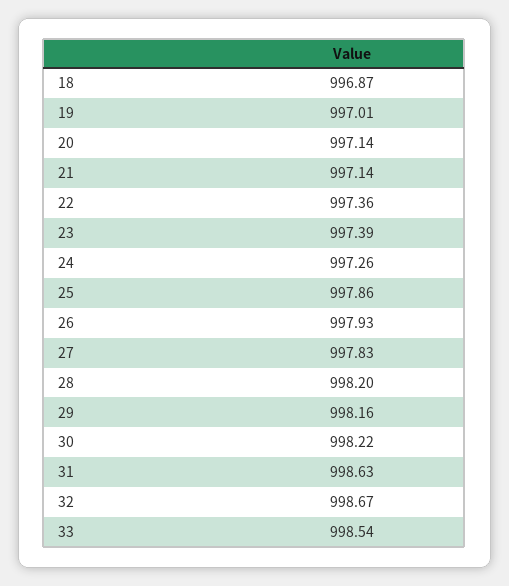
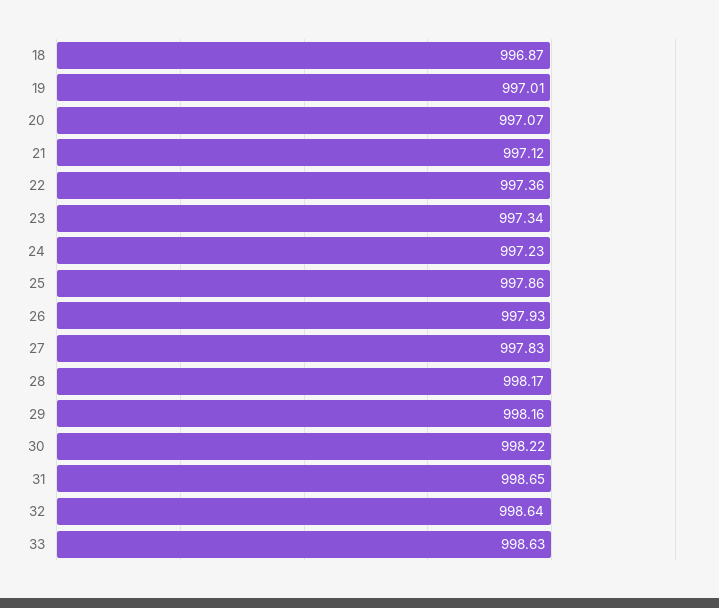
  {
    "18": 996.87,
    "19": 997.01,
-   "20": 997.14,
+   "20": 997.07,
-   "21": 997.14,
+   "21": 997.12,
    "22": 997.36,
-   "23": 997.39,
+   "23": 997.34,
-   "24": 997.26,
+   "24": 997.23,
    "25": 997.86,
    "26": 997.93,
    "27": 997.83,
-   "28": 998.2,
+   "28": 998.17,
    "29": 998.16,
    "30": 998.22,
-   "31": 998.63,
+   "31": 998.65,
-   "32": 998.67,
+   "32": 998.64,
-   "33": 998.54
+   "33": 998.63
  }

